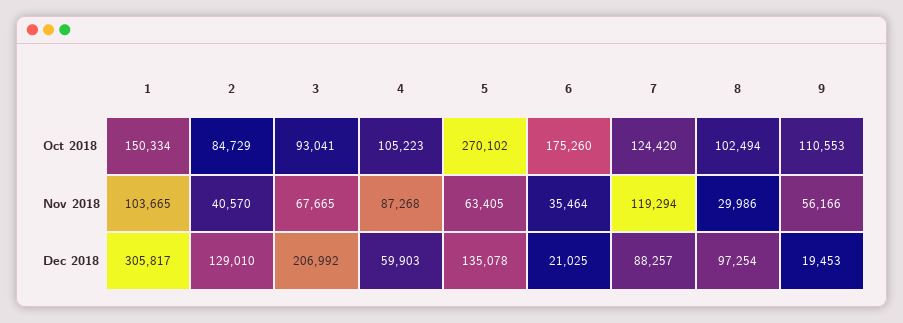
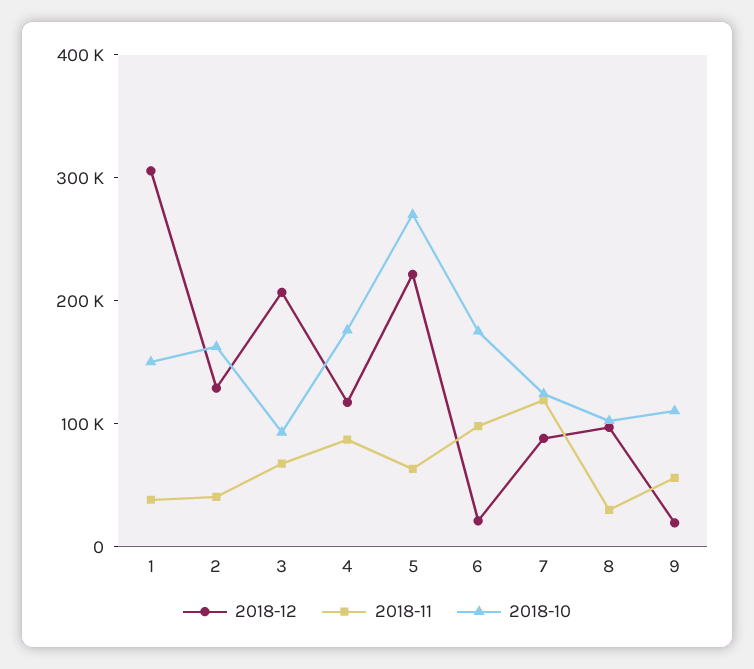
  {
    "Oct 2018": {
      "1": 150334,
-     "2": 84729,
+     "2": 160000,
      "3": 93041,
-     "4": 105223,
+     "4": 180000,
      "5": 270102,
      "6": 175260,
      "7": 124420,
      "8": 102494,
      "9": 110553
    },
    "Nov 2018": {
-     "1": 103665,
+     "1": 40000,
      "2": 40570,
      "3": 67665,
      "4": 87268,
      "5": 63405,
-     "6": 35464,
+     "6": 100000,
      "7": 119294,
      "8": 29986,
      "9": 56166
    },
    "Dec 2018": {
      "1": 305817,
      "2": 129010,
      "3": 206992,
-     "4": 59903,
+     "4": 120000,
-     "5": 135078,
+     "5": 220000,
      "6": 21025,
      "7": 88257,
      "8": 97254,
      "9": 19453
    }
  }

